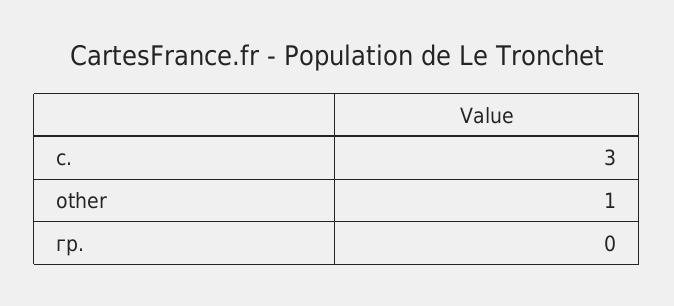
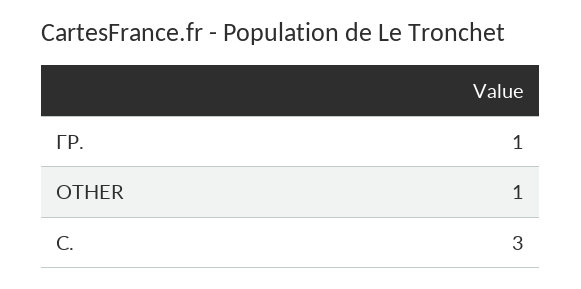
  {
    "с.": 3,
    "other": 1,
-   "гр.": 0
+   "гр.": 1
  }

